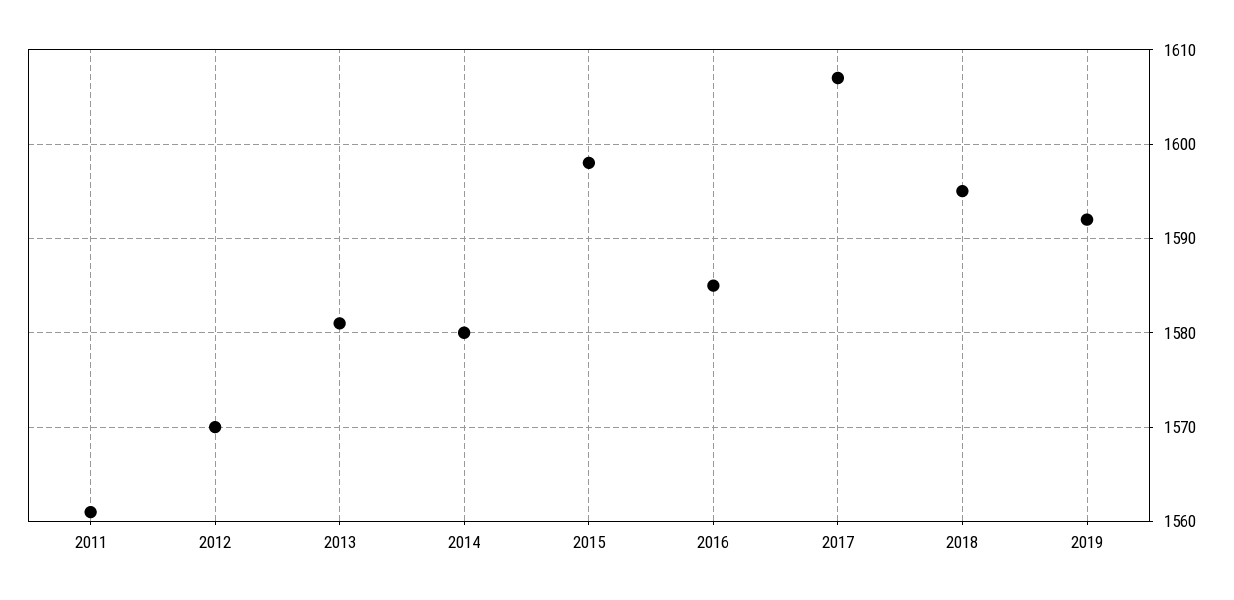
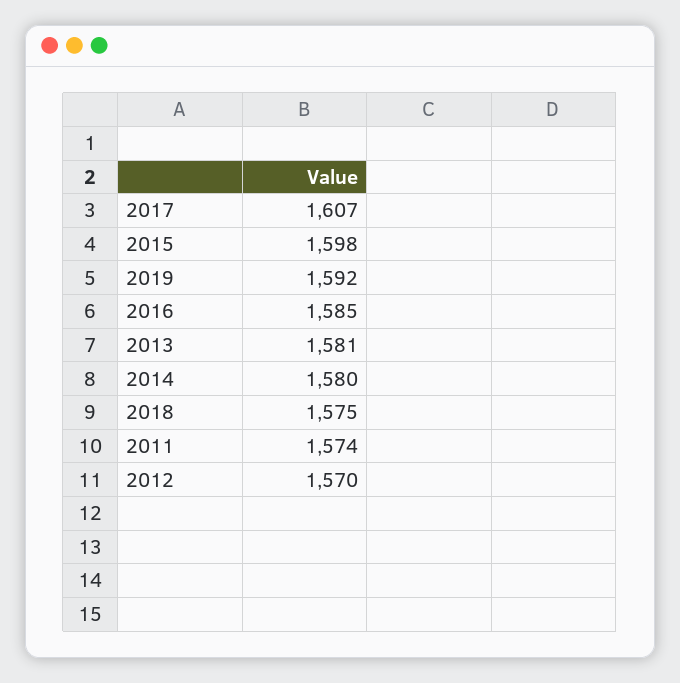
  {
-   "2011": 1561,
+   "2011": 1574,
    "2012": 1570,
    "2013": 1581,
    "2014": 1580,
    "2015": 1598,
    "2016": 1585,
    "2017": 1607,
-   "2018": 1595,
+   "2018": 1575,
    "2019": 1592
  }

